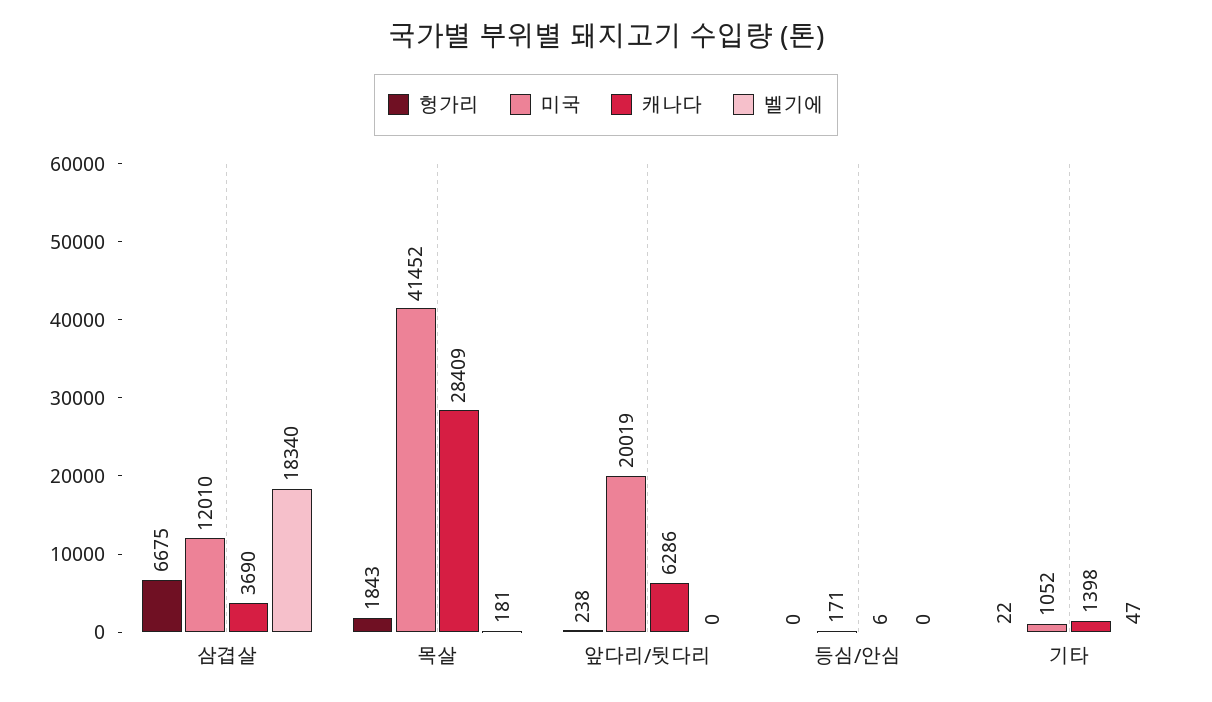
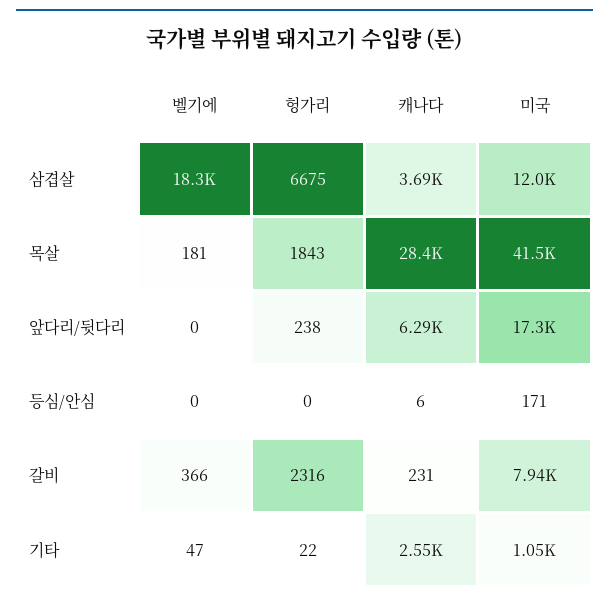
  {
    "헝가리": {
      "삼겹살": 6675,
      "목살": 1843,
      "앞다리/뒷다리": 238,
      "등심/안심": 0,
-     "기타": 22
+     "기타": 22,
+     "갈비": 2316
    },
    "미국": {
      "삼겹살": 12010,
      "목살": 41452,
-     "앞다리/뒷다리": 20019,
+     "앞다리/뒷다리": 17300,
      "등심/안심": 171,
-     "기타": 1052
+     "기타": 1052,
+     "갈비": 7940
    },
    "캐나다": {
      "삼겹살": 3690,
      "목살": 28409,
      "앞다리/뒷다리": 6286,
      "등심/안심": 6,
-     "기타": 1398
+     "기타": 2550,
+     "갈비": 231
    },
    "벨기에": {
      "삼겹살": 18340,
      "목살": 181,
      "앞다리/뒷다리": 0,
      "등심/안심": 0,
-     "기타": 47
+     "기타": 47,
+     "갈비": 366
    }
  }

